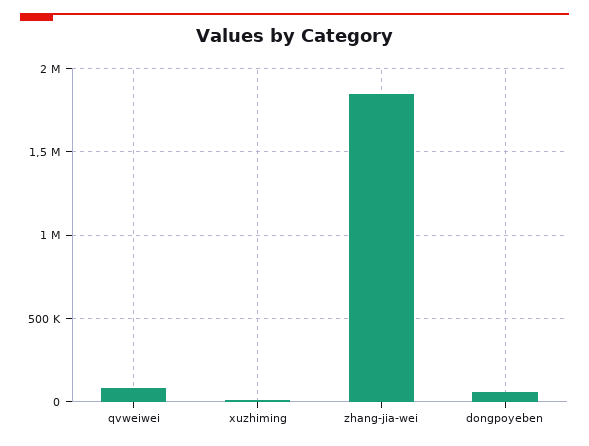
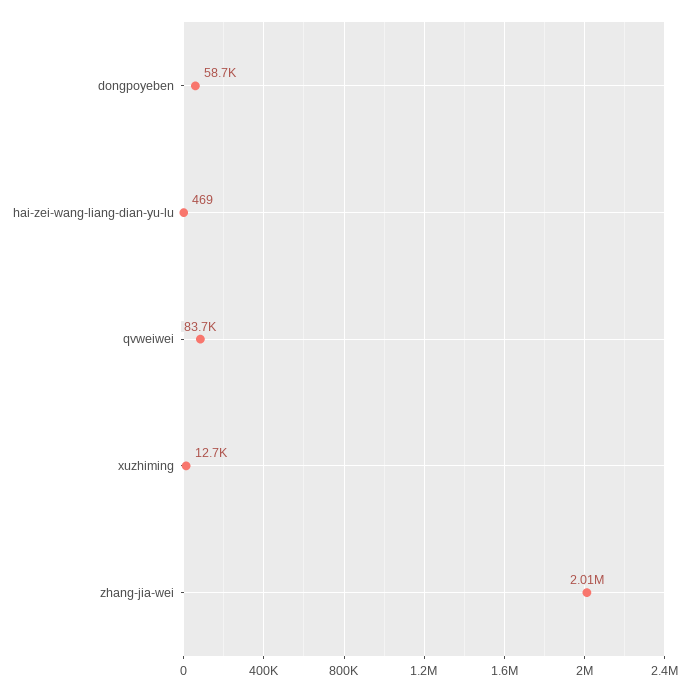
  {
    "qvweiwei": 83700,
    "xuzhiming": 12700,
-   "zhang-jia-wei": 1850000,
+   "zhang-jia-wei": 2010000,
-   "dongpoyeben": 58700
+   "dongpoyeben": 58700,
+   "hai-zei-wang-liang-dian-yu-lu": 469
  }

